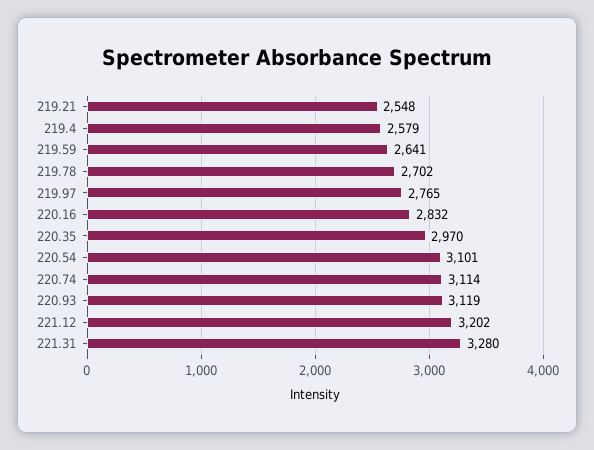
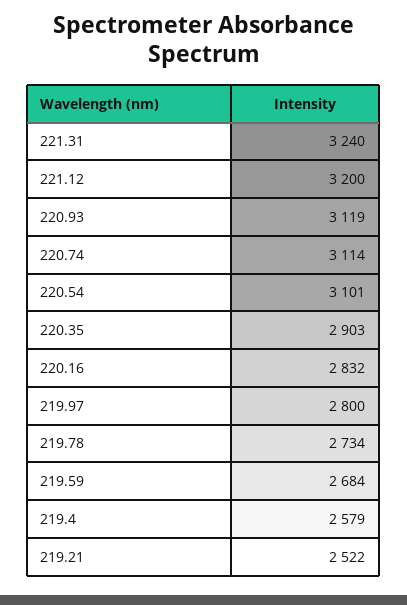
  {
-   "219.21": 2548,
+   "219.21": 2522,
    "219.4": 2579,
-   "219.59": 2641,
+   "219.59": 2684,
-   "219.78": 2702,
+   "219.78": 2734,
-   "219.97": 2765,
+   "219.97": 2800,
    "220.16": 2832,
-   "220.35": 2970,
+   "220.35": 2903,
    "220.54": 3101,
    "220.74": 3114,
    "220.93": 3119,
-   "221.12": 3202,
+   "221.12": 3200,
-   "221.31": 3280
+   "221.31": 3240
  }

